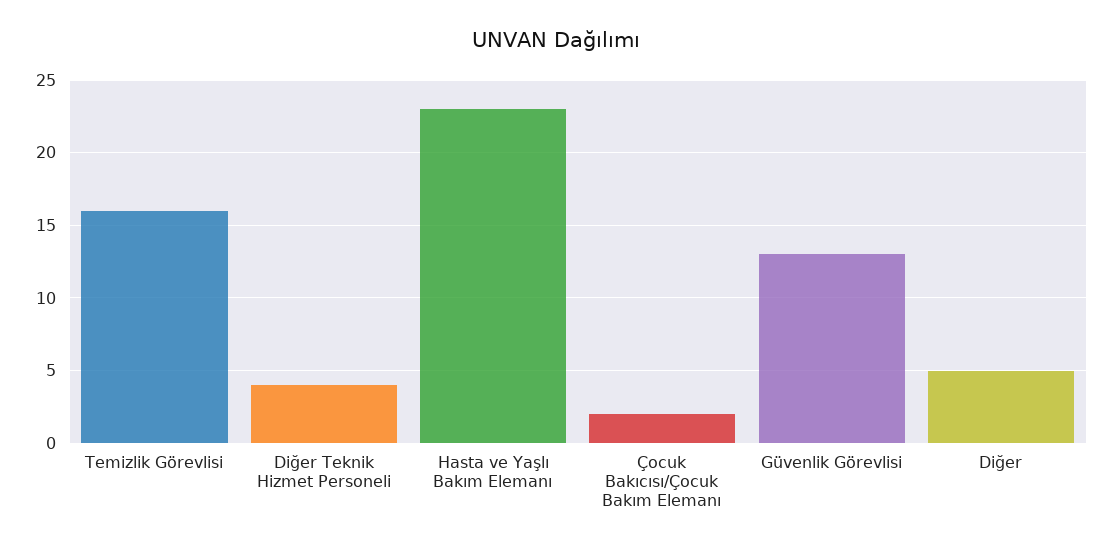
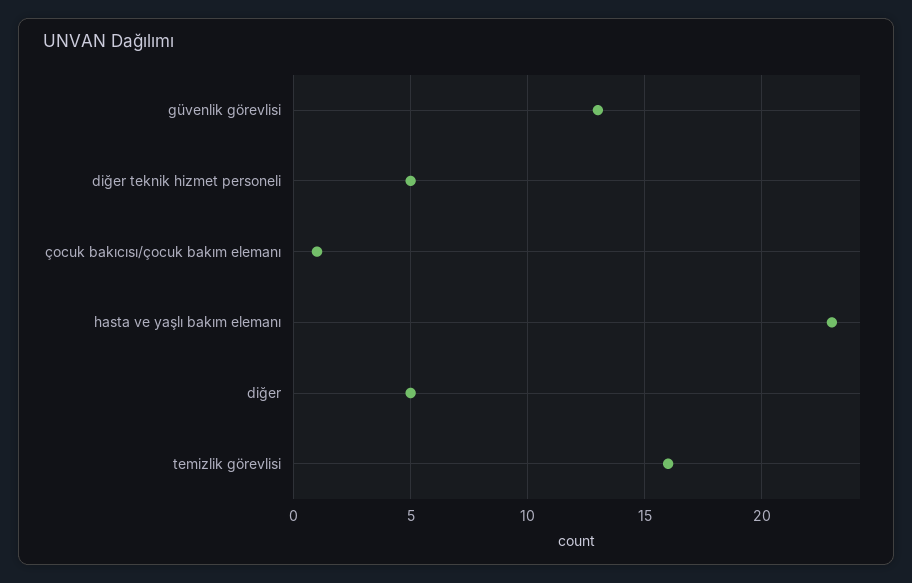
  {
    "Temizlik Görevlisi": 16,
-   "Diğer Teknik Hizmet Personeli": 4,
+   "Diğer Teknik Hizmet Personeli": 5,
    "Hasta ve Yaşlı Bakım Elemanı": 23,
-   "Çocuk Bakıcısı/Çocuk Bakım Elemanı": 2,
+   "Çocuk Bakıcısı/Çocuk Bakım Elemanı": 1,
    "Güvenlik Görevlisi": 13,
    "Diğer": 5
  }

